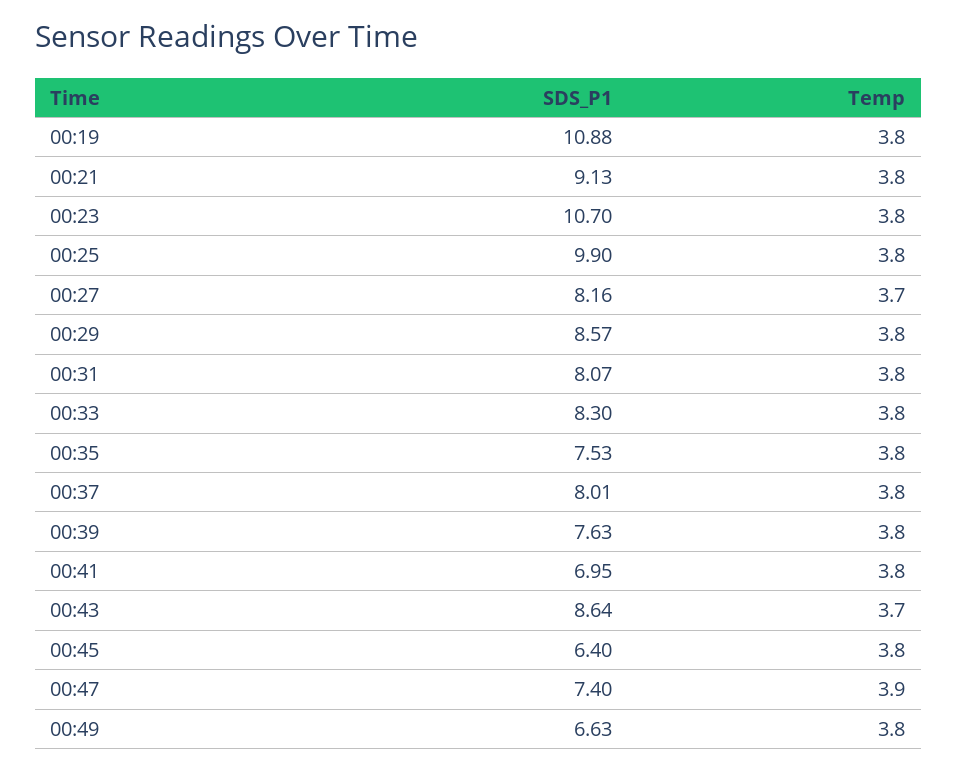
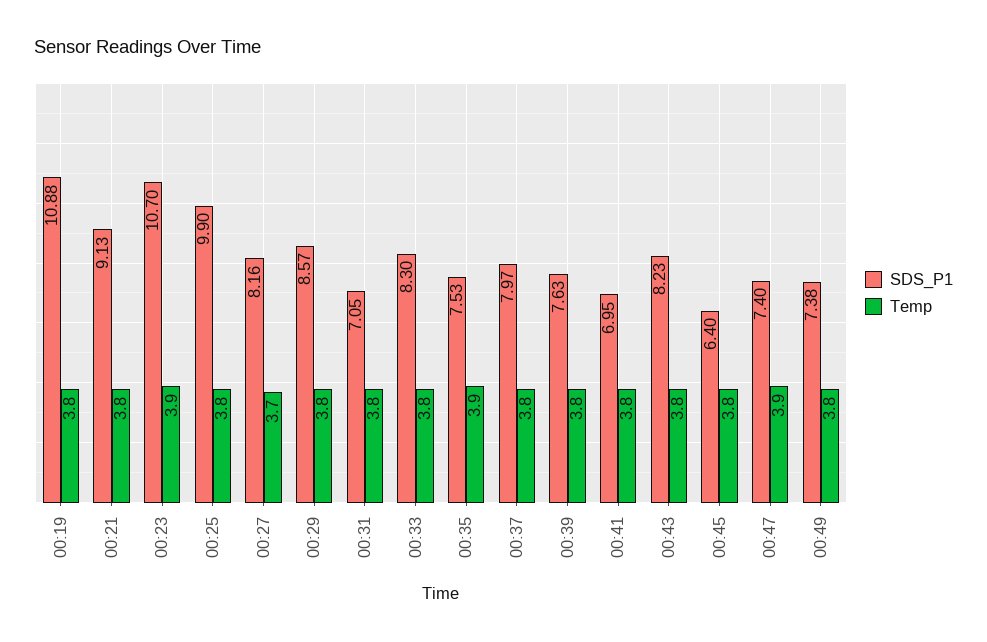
  {
    "SDS_P1": {
      "00:19": 10.88,
      "00:21": 9.13,
      "00:23": 10.7,
      "00:25": 9.9,
      "00:27": 8.16,
      "00:29": 8.57,
-     "00:31": 8.07,
+     "00:31": 7.05,
      "00:33": 8.3,
      "00:35": 7.53,
-     "00:37": 8.01,
+     "00:37": 7.97,
      "00:39": 7.63,
      "00:41": 6.95,
-     "00:43": 8.64,
+     "00:43": 8.23,
      "00:45": 6.4,
      "00:47": 7.4,
-     "00:49": 6.63
+     "00:49": 7.38
    },
    "Temp": {
      "00:19": 3.8,
      "00:21": 3.8,
-     "00:23": 3.8,
+     "00:23": 3.9,
      "00:25": 3.8,
      "00:27": 3.7,
      "00:29": 3.8,
      "00:31": 3.8,
      "00:33": 3.8,
-     "00:35": 3.8,
+     "00:35": 3.9,
      "00:37": 3.8,
      "00:39": 3.8,
      "00:41": 3.8,
-     "00:43": 3.7,
+     "00:43": 3.8,
      "00:45": 3.8,
      "00:47": 3.9,
      "00:49": 3.8
    }
  }

